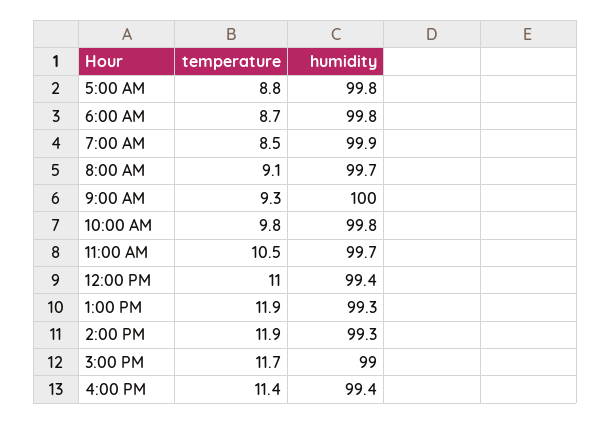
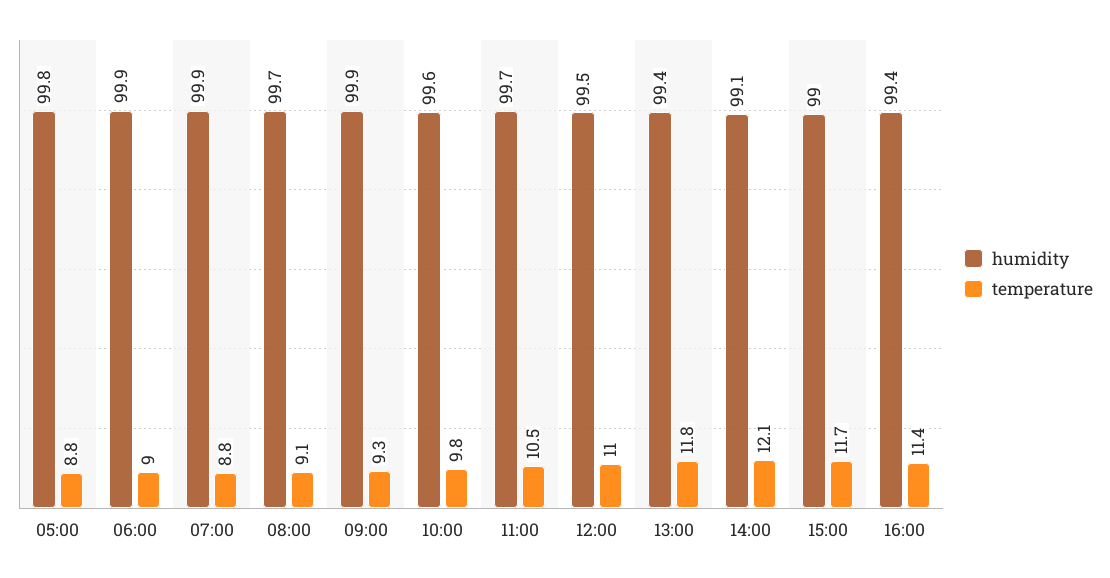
  {
    "temperature": {
      "5:00 AM": 8.8,
-     "6:00 AM": 8.7,
+     "6:00 AM": 9,
-     "7:00 AM": 8.5,
+     "7:00 AM": 8.8,
      "8:00 AM": 9.1,
      "9:00 AM": 9.3,
      "10:00 AM": 9.8,
      "11:00 AM": 10.5,
      "12:00 PM": 11,
-     "1:00 PM": 11.9,
+     "1:00 PM": 11.8,
-     "2:00 PM": 11.9,
+     "2:00 PM": 12.1,
      "3:00 PM": 11.7,
      "4:00 PM": 11.4
    },
    "humidity": {
      "5:00 AM": 99.8,
-     "6:00 AM": 99.8,
+     "6:00 AM": 99.9,
      "7:00 AM": 99.9,
      "8:00 AM": 99.7,
-     "9:00 AM": 100,
+     "9:00 AM": 99.9,
-     "10:00 AM": 99.8,
+     "10:00 AM": 99.6,
      "11:00 AM": 99.7,
-     "12:00 PM": 99.4,
+     "12:00 PM": 99.5,
-     "1:00 PM": 99.3,
+     "1:00 PM": 99.4,
-     "2:00 PM": 99.3,
+     "2:00 PM": 99.1,
      "3:00 PM": 99,
      "4:00 PM": 99.4
    }
  }

